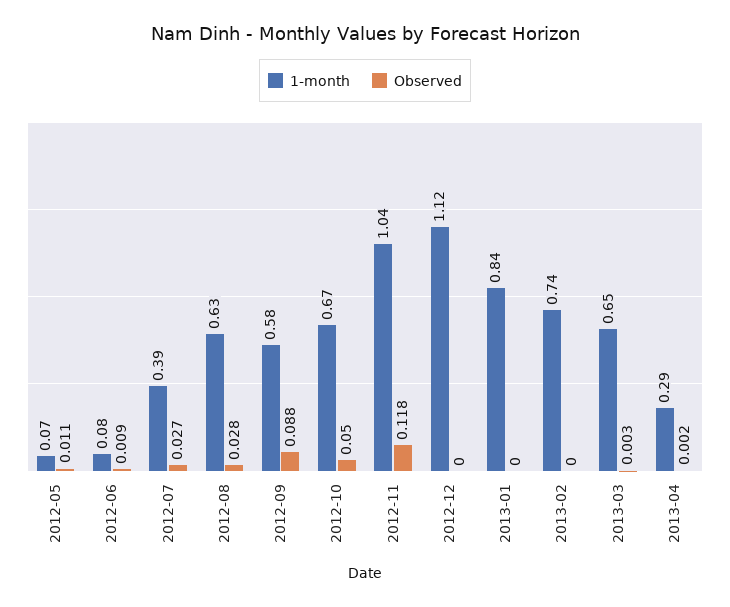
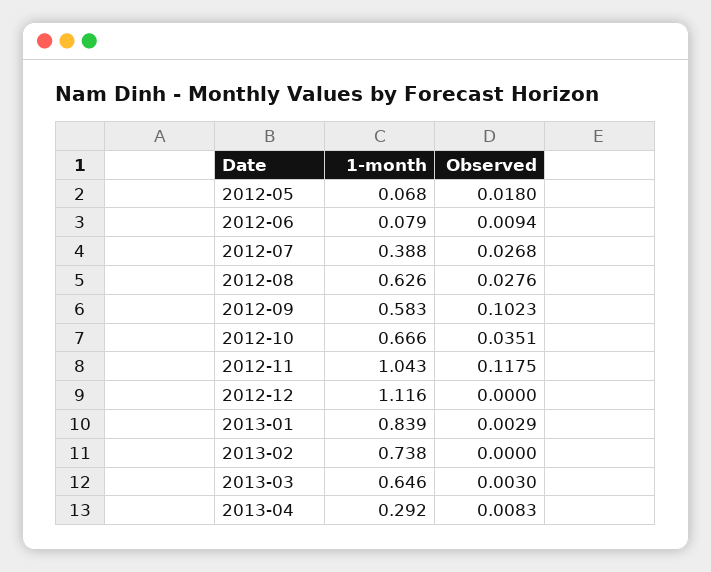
  {
    "1-month": {
      "2012-05": 0.068,
      "2012-06": 0.079,
      "2012-07": 0.388,
      "2012-08": 0.626,
      "2012-09": 0.583,
      "2012-10": 0.666,
      "2012-11": 1.043,
      "2012-12": 1.116,
      "2013-01": 0.839,
      "2013-02": 0.738,
      "2013-03": 0.646,
      "2013-04": 0.292
    },
    "Observed": {
-     "2012-05": 0.011,
+     "2012-05": 0.018,
      "2012-06": 0.0094,
      "2012-07": 0.0268,
      "2012-08": 0.0276,
-     "2012-09": 0.088,
+     "2012-09": 0.1023,
-     "2012-10": 0.05,
+     "2012-10": 0.0351,
      "2012-11": 0.1175,
      "2012-12": 0,
-     "2013-01": 0,
+     "2013-01": 0.0029,
      "2013-02": 0,
      "2013-03": 0.003,
-     "2013-04": 0.002
+     "2013-04": 0.0083
    }
  }

